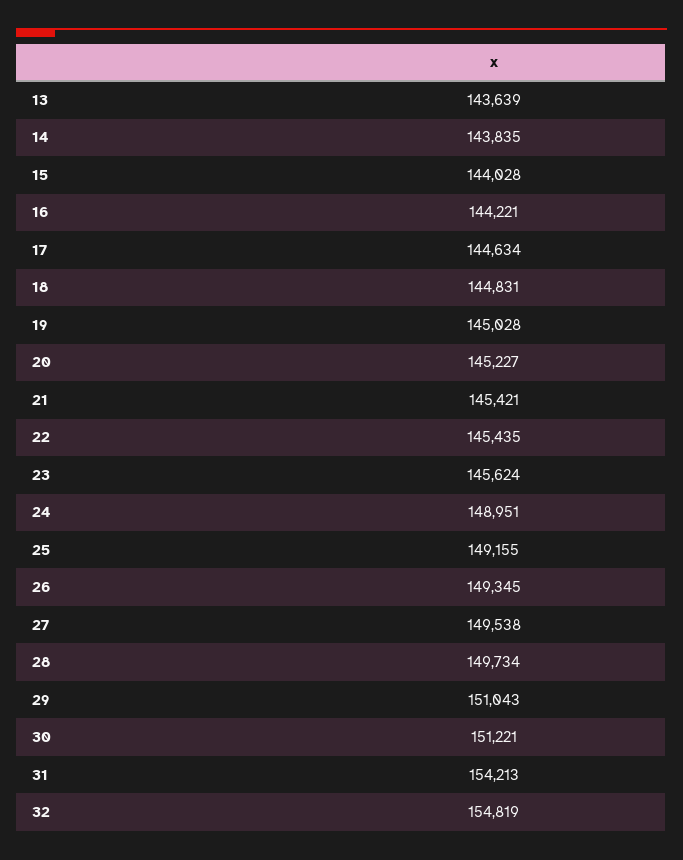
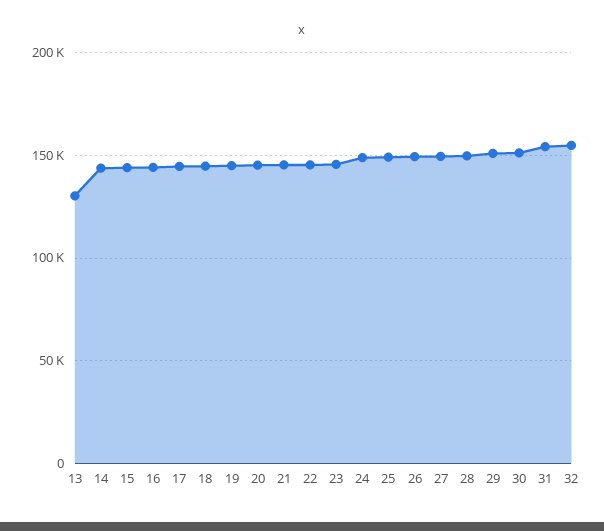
  {
-   "13": 143639,
+   "13": 130000,
    "14": 143835,
    "15": 144028,
    "16": 144221,
    "17": 144634,
    "18": 144831,
    "19": 145028,
    "20": 145227,
    "21": 145421,
    "22": 145435,
    "23": 145624,
    "24": 148951,
    "25": 149155,
    "26": 149345,
    "27": 149538,
    "28": 149734,
    "29": 151043,
    "30": 151221,
    "31": 154213,
    "32": 154819
  }

